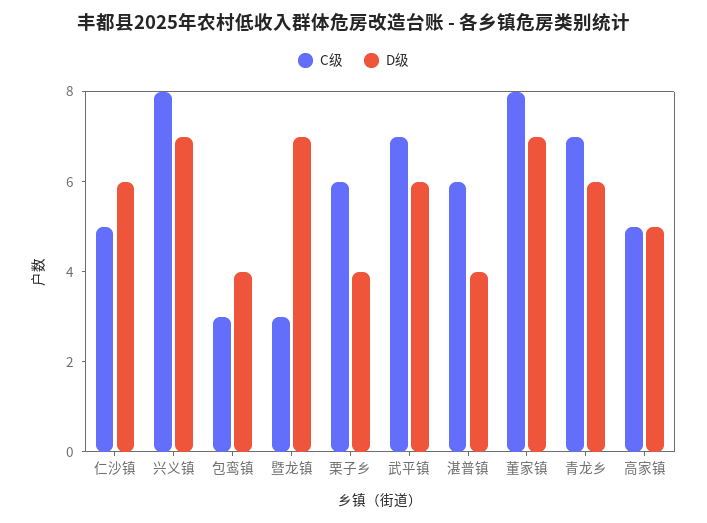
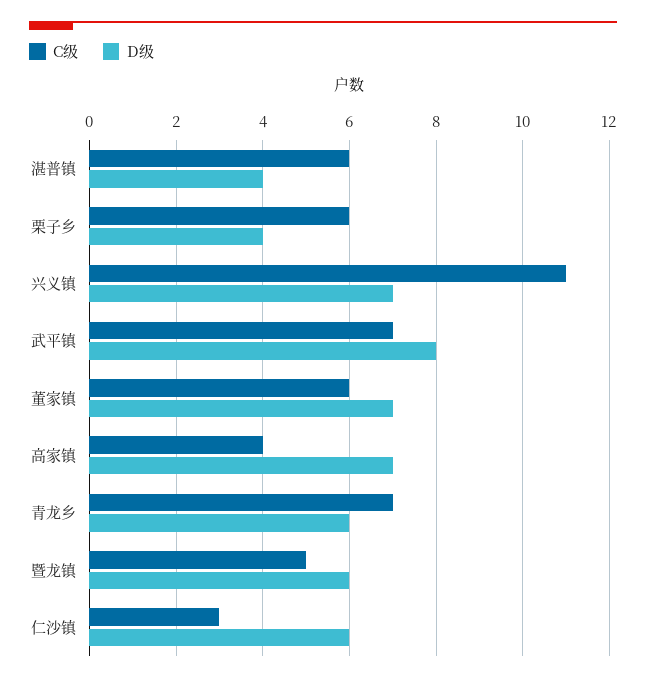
  {
    "C级": {
-     "仁沙镇": 5,
+     "仁沙镇": 3,
-     "兴义镇": 8,
+     "兴义镇": 11,
-     "包鸾镇": 3,
-     "暨龙镇": 3,
+     "暨龙镇": 5,
      "栗子乡": 6,
      "武平镇": 7,
      "湛普镇": 6,
-     "董家镇": 8,
+     "董家镇": 6,
      "青龙乡": 7,
-     "高家镇": 5
+     "高家镇": 4
    },
    "D级": {
      "仁沙镇": 6,
      "兴义镇": 7,
-     "包鸾镇": 4,
-     "暨龙镇": 7,
+     "暨龙镇": 6,
      "栗子乡": 4,
-     "武平镇": 6,
+     "武平镇": 8,
      "湛普镇": 4,
      "董家镇": 7,
      "青龙乡": 6,
-     "高家镇": 5
+     "高家镇": 7
    }
  }

